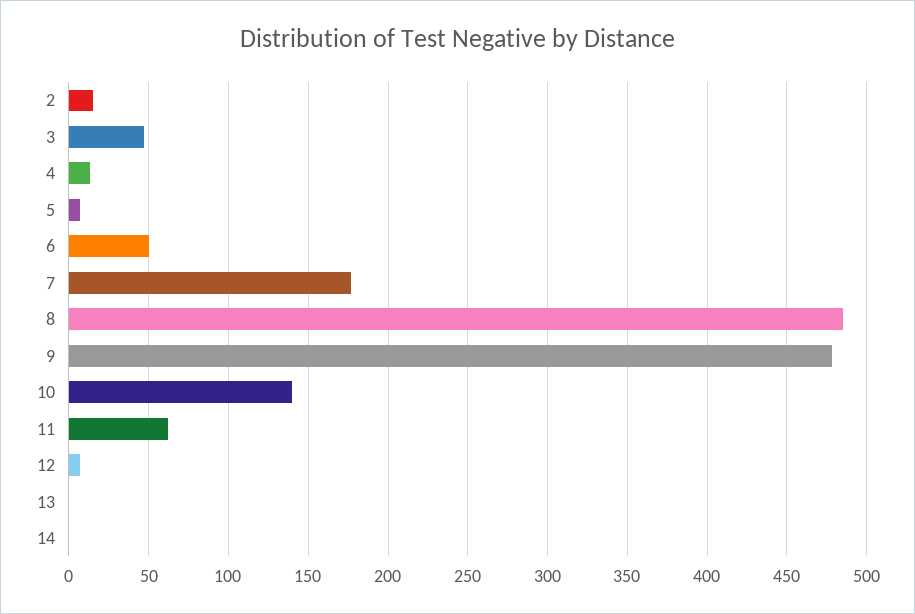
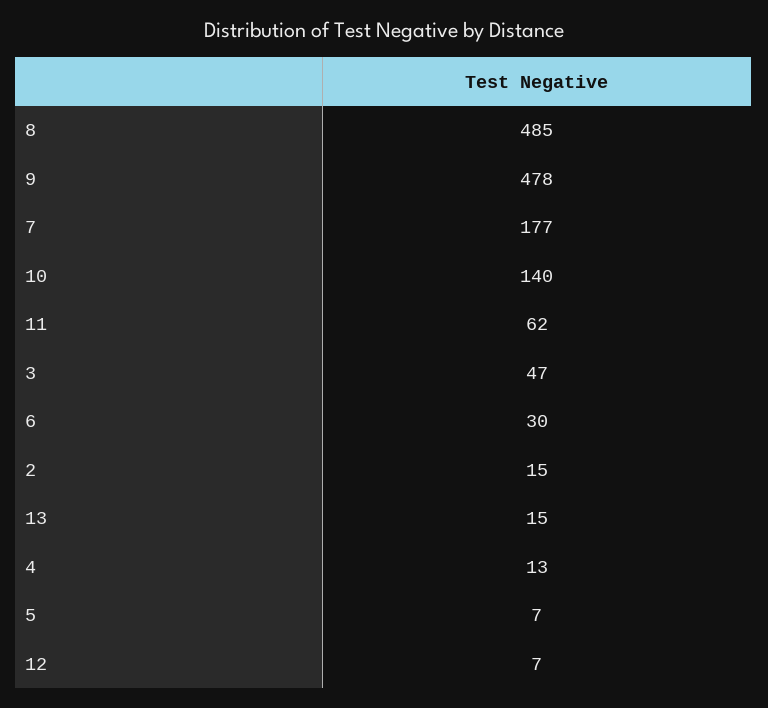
  {
    "2": 15,
    "3": 47,
    "4": 13,
    "5": 7,
-   "6": 50,
+   "6": 30,
    "7": 177,
    "8": 485,
    "9": 478,
    "10": 140,
    "11": 62,
    "12": 7,
-   "13": 0,
+   "13": 15
-   "14": 0
  }

